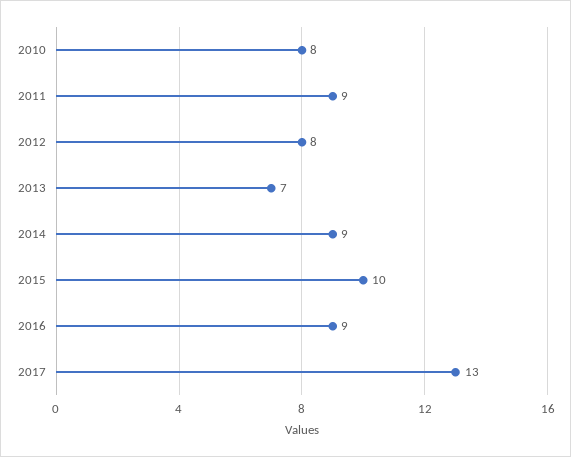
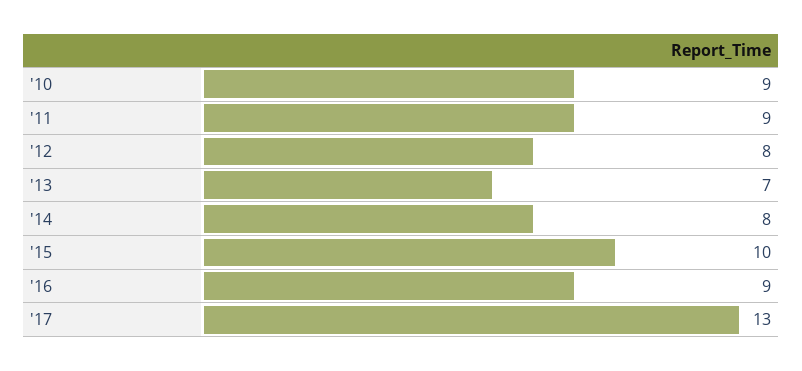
  {
-   "2010": 8,
+   "2010": 9,
    "2011": 9,
    "2012": 8,
    "2013": 7,
-   "2014": 9,
+   "2014": 8,
    "2015": 10,
    "2016": 9,
    "2017": 13
  }

